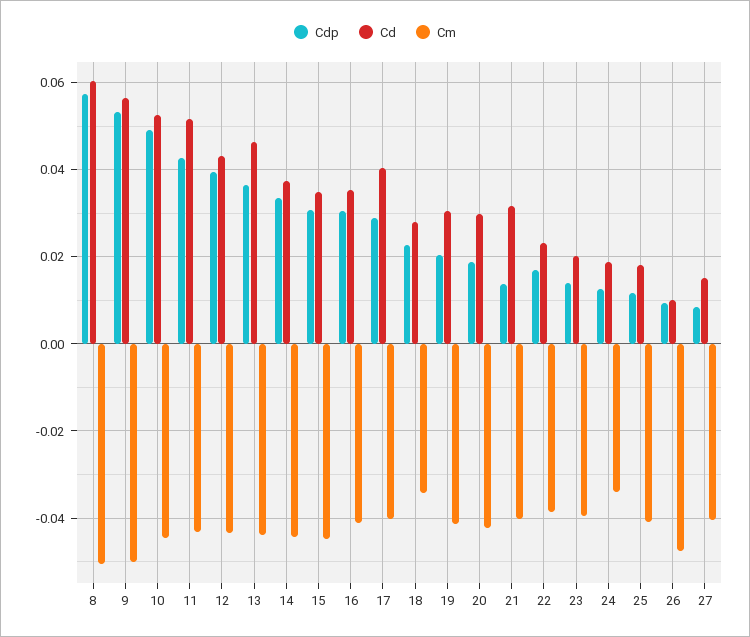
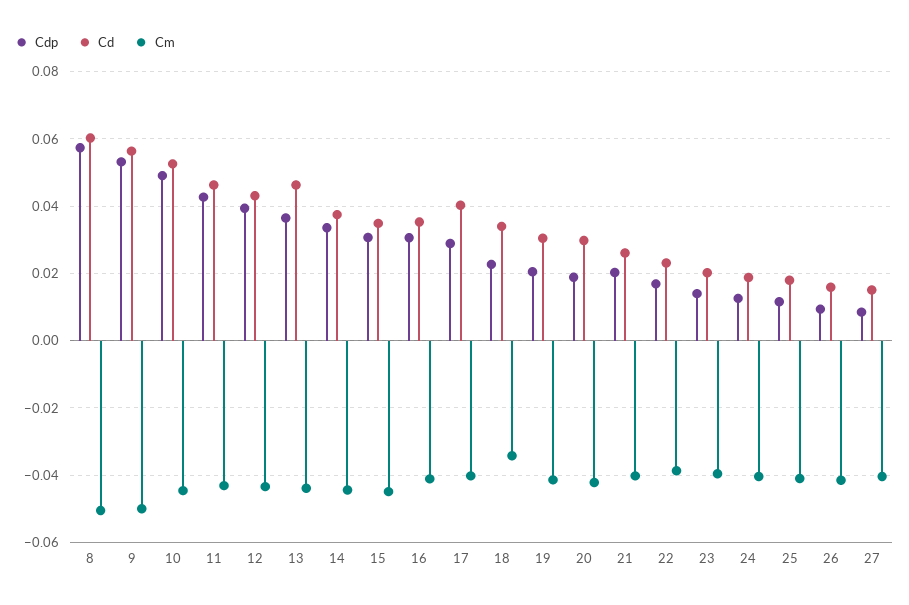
  {
    "Cdp": {
      "8": 0.058,
      "9": 0.054,
      "10": 0.05,
      "11": 0.042,
      "12": 0.04,
      "13": 0.036,
      "14": 0.034,
      "15": 0.03,
      "16": 0.03,
      "17": 0.028,
      "18": 0.022,
      "19": 0.02,
      "20": 0.018,
-     "21": 0.014,
+     "21": 0.02,
      "22": 0.016,
      "23": 0.014,
      "24": 0.012,
      "25": 0.012,
      "26": 0.01,
      "27": 0.008
    },
    "Cd": {
      "8": 0.06,
      "9": 0.056,
      "10": 0.052,
-     "11": 0.052,
+     "11": 0.046,
      "12": 0.044,
      "13": 0.046,
      "14": 0.038,
      "15": 0.034,
      "16": 0.036,
      "17": 0.04,
-     "18": 0.028,
+     "18": 0.034,
      "19": 0.03,
      "20": 0.03,
-     "21": 0.032,
+     "21": 0.026,
      "22": 0.024,
      "23": 0.02,
      "24": 0.018,
      "25": 0.018,
-     "26": 0.01,
+     "26": 0.016,
      "27": 0.016
    },
    "Cm": {
      "8": -0.05,
      "9": -0.05,
      "10": -0.044,
      "11": -0.044,
      "12": -0.044,
      "13": -0.044,
      "14": -0.044,
      "15": -0.044,
      "16": -0.042,
      "17": -0.04,
      "18": -0.034,
      "19": -0.042,
      "20": -0.042,
      "21": -0.04,
      "22": -0.038,
      "23": -0.04,
-     "24": -0.034,
+     "24": -0.04,
      "25": -0.042,
-     "26": -0.048,
+     "26": -0.042,
      "27": -0.04
    }
  }

